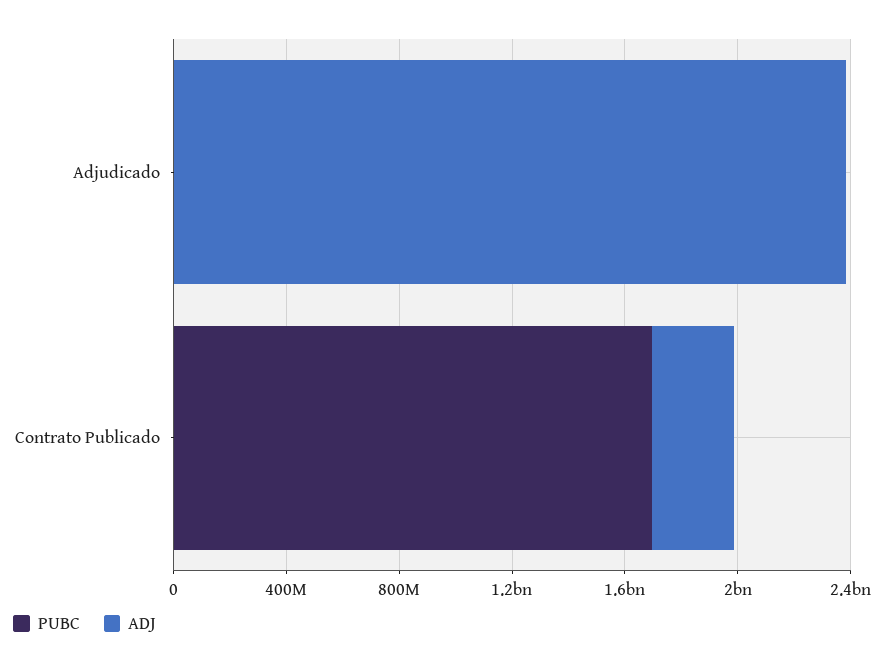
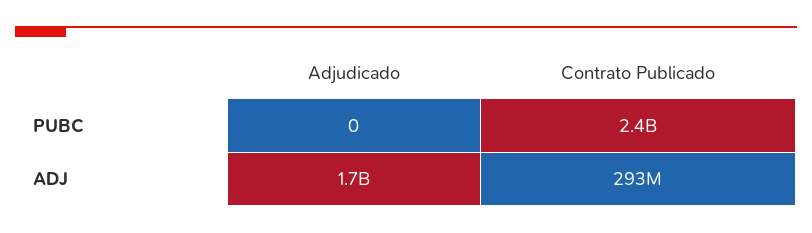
  {
    "PUBC": {
      "Adjudicado": 0,
-     "Contrato Publicado": 1700000000
+     "Contrato Publicado": 2400000000
    },
    "ADJ": {
-     "Adjudicado": 2400000000,
+     "Adjudicado": 1700000000,
      "Contrato Publicado": 293000000
    }
  }

